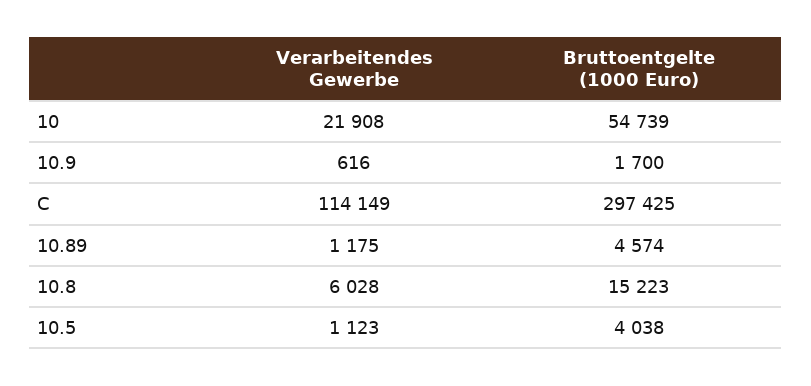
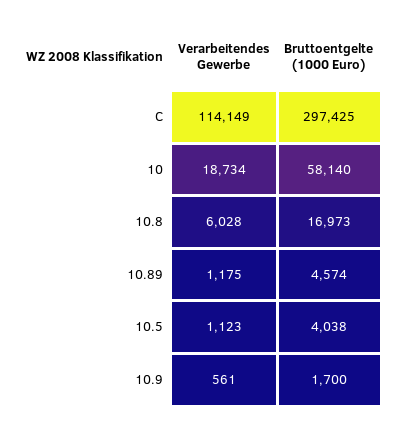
  {
    "Verarbeitendes Gewerbe": {
-     "10": 21908,
+     "10": 18734,
-     "10.9": 616,
+     "10.9": 561,
      "C": 114149,
      "10.89": 1175,
      "10.8": 6028,
      "10.5": 1123
    },
    "Bruttoentgelte (1000 Euro)": {
-     "10": 54739,
+     "10": 58140,
      "10.9": 1700,
      "C": 297425,
      "10.89": 4574,
-     "10.8": 15223,
+     "10.8": 16973,
      "10.5": 4038
    }
  }

